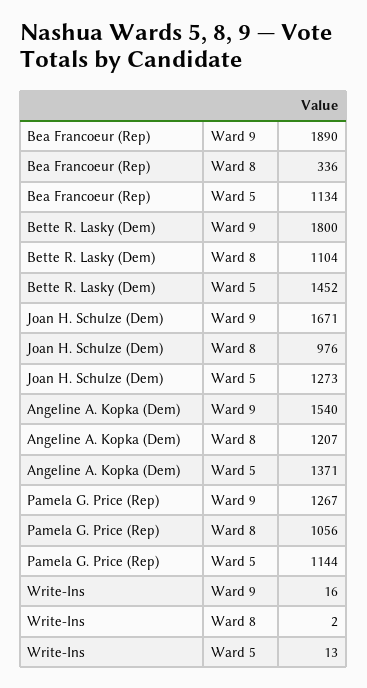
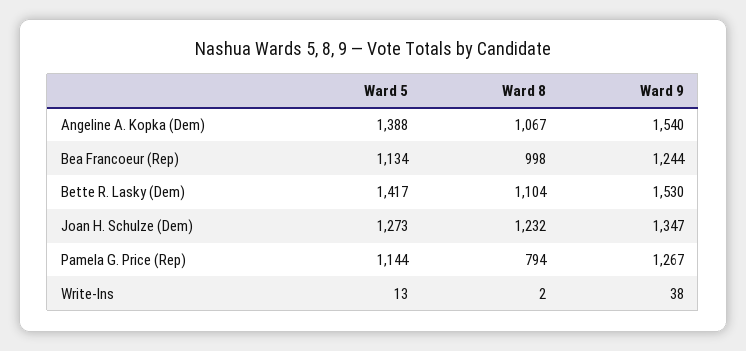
  {
    "Bea Francoeur (Rep)": {
-     "Ward 9": 1890,
+     "Ward 9": 1244,
-     "Ward 8": 336,
+     "Ward 8": 998,
      "Ward 5": 1134
    },
    "Bette R. Lasky (Dem)": {
-     "Ward 9": 1800,
+     "Ward 9": 1530,
      "Ward 8": 1104,
-     "Ward 5": 1452
+     "Ward 5": 1417
    },
    "Joan H. Schulze (Dem)": {
-     "Ward 9": 1671,
+     "Ward 9": 1347,
-     "Ward 8": 976,
+     "Ward 8": 1232,
      "Ward 5": 1273
    },
    "Angeline A. Kopka (Dem)": {
      "Ward 9": 1540,
-     "Ward 8": 1207,
+     "Ward 8": 1067,
-     "Ward 5": 1371
+     "Ward 5": 1388
    },
    "Pamela G. Price (Rep)": {
      "Ward 9": 1267,
-     "Ward 8": 1056,
+     "Ward 8": 794,
      "Ward 5": 1144
    },
    "Write-Ins": {
-     "Ward 9": 16,
+     "Ward 9": 38,
      "Ward 8": 2,
      "Ward 5": 13
    }
  }

